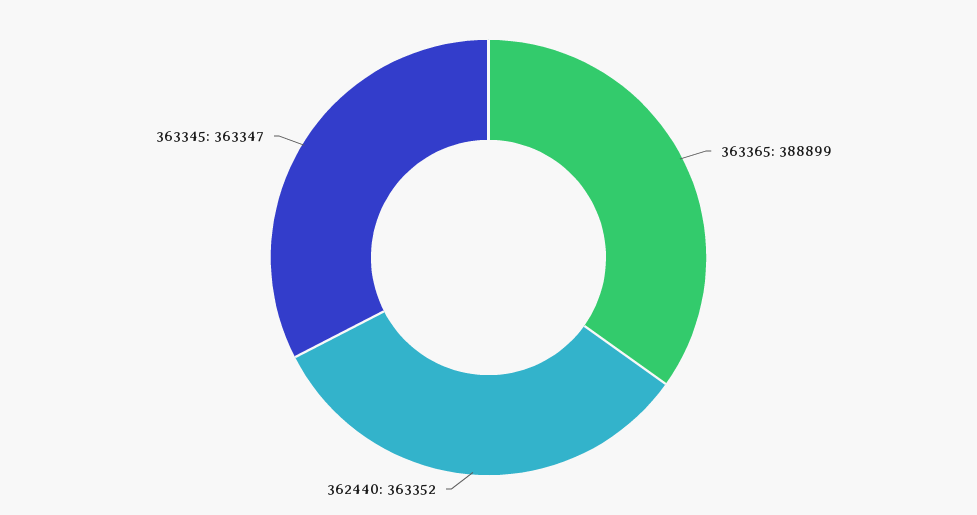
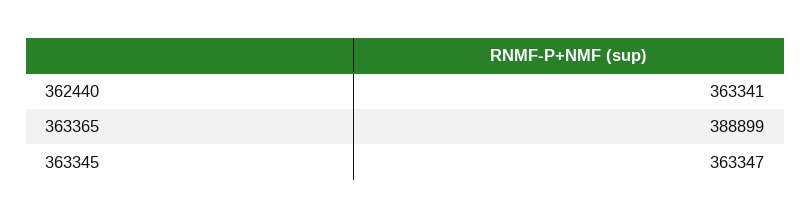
  {
    "363365": 388899,
-   "362440": 363352,
+   "362440": 363341,
    "363345": 363347
  }

